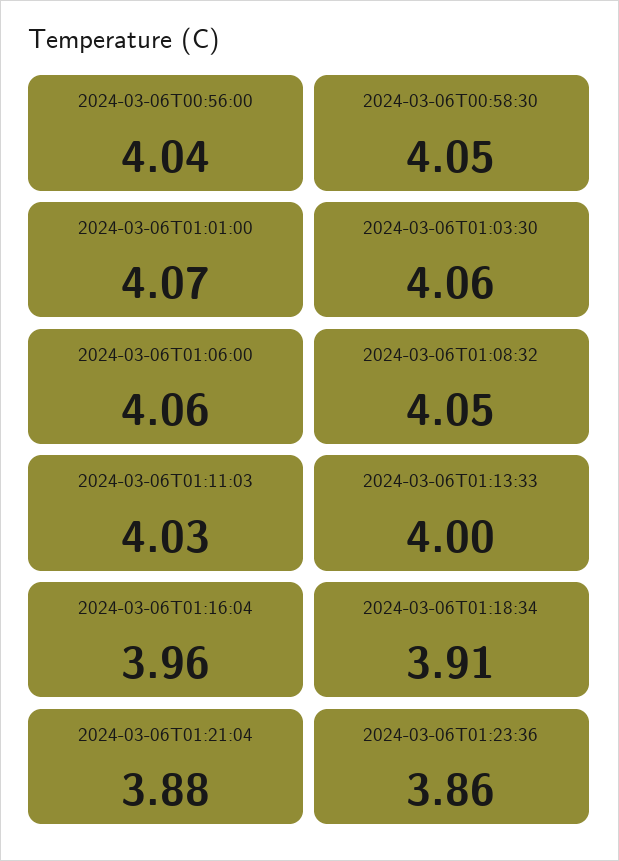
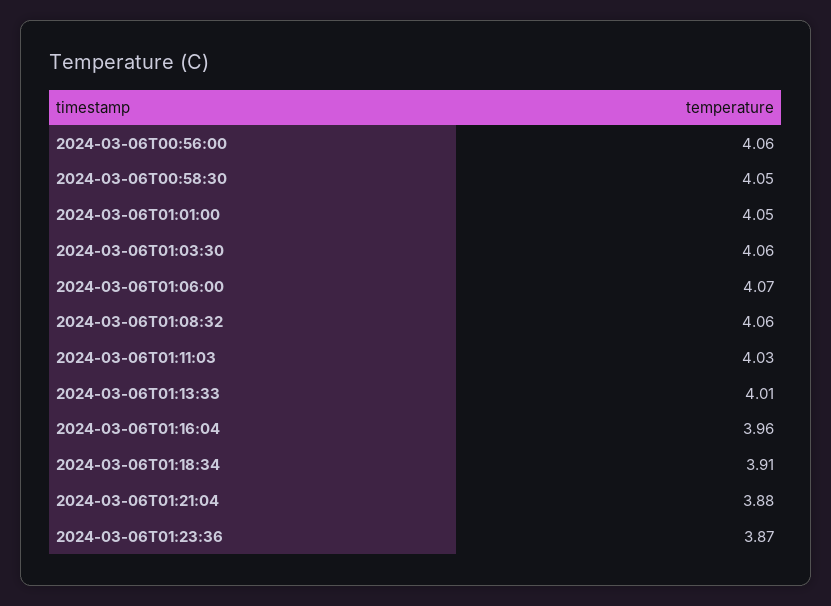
  {
-   "2024-03-06T00:56:00": 4.04,
+   "2024-03-06T00:56:00": 4.06,
    "2024-03-06T00:58:30": 4.05,
-   "2024-03-06T01:01:00": 4.07,
+   "2024-03-06T01:01:00": 4.05,
    "2024-03-06T01:03:30": 4.06,
-   "2024-03-06T01:06:00": 4.06,
+   "2024-03-06T01:06:00": 4.07,
-   "2024-03-06T01:08:32": 4.05,
+   "2024-03-06T01:08:32": 4.06,
    "2024-03-06T01:11:03": 4.03,
-   "2024-03-06T01:13:33": 4,
+   "2024-03-06T01:13:33": 4.01,
    "2024-03-06T01:16:04": 3.96,
    "2024-03-06T01:18:34": 3.91,
    "2024-03-06T01:21:04": 3.88,
-   "2024-03-06T01:23:36": 3.86
+   "2024-03-06T01:23:36": 3.87
  }

